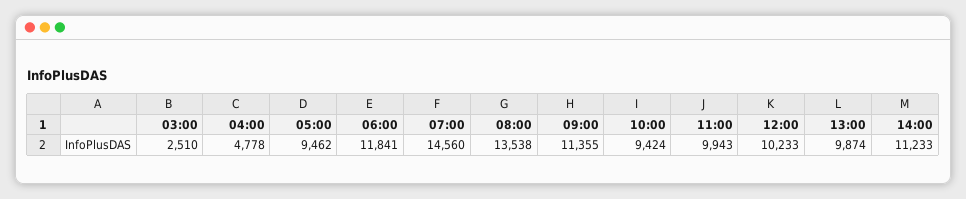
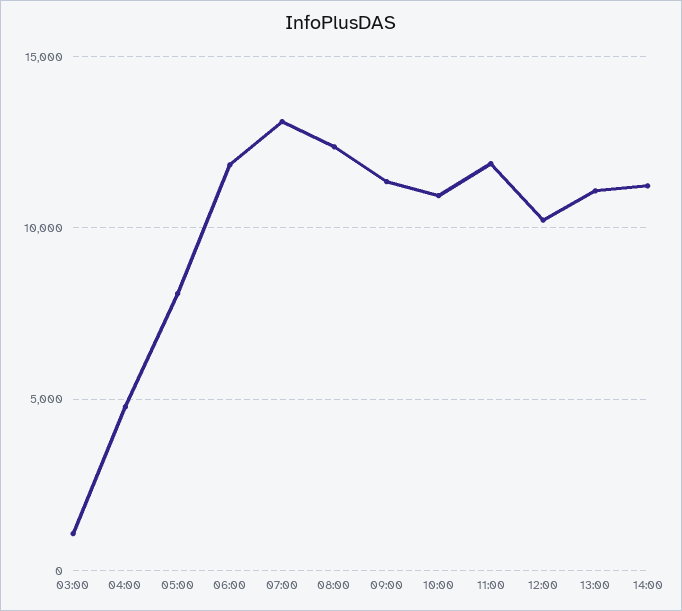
  {
-   "03:00": 2510,
+   "03:00": 1000,
    "04:00": 4778,
-   "05:00": 9462,
+   "05:00": 8000,
    "06:00": 11841,
-   "07:00": 14560,
+   "07:00": 13000,
-   "08:00": 13538,
+   "08:00": 12500,
    "09:00": 11355,
-   "10:00": 9424,
+   "10:00": 11000,
-   "11:00": 9943,
+   "11:00": 12000,
    "12:00": 10233,
-   "13:00": 9874,
+   "13:00": 11000,
    "14:00": 11233
  }

